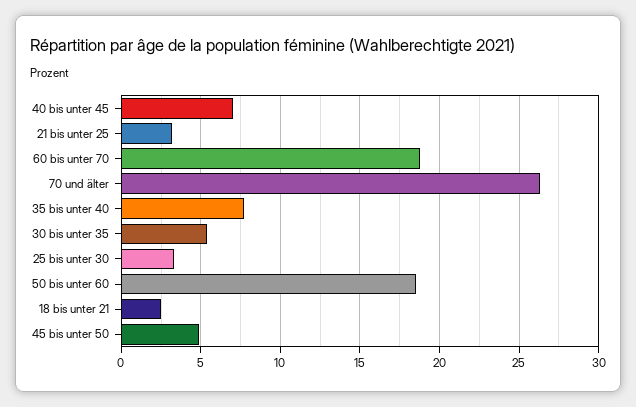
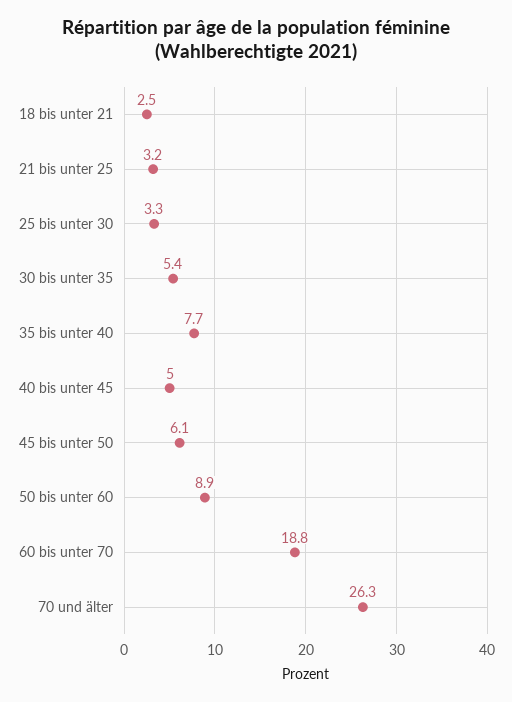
  {
-   "40 bis unter 45": 7,
+   "40 bis unter 45": 5,
    "21 bis unter 25": 3.2,
    "60 bis unter 70": 18.8,
    "70 und älter": 26.3,
    "35 bis unter 40": 7.7,
    "30 bis unter 35": 5.4,
    "25 bis unter 30": 3.3,
-   "50 bis unter 60": 18.5,
+   "50 bis unter 60": 8.9,
    "18 bis unter 21": 2.5,
-   "45 bis unter 50": 5
+   "45 bis unter 50": 6.1
  }

